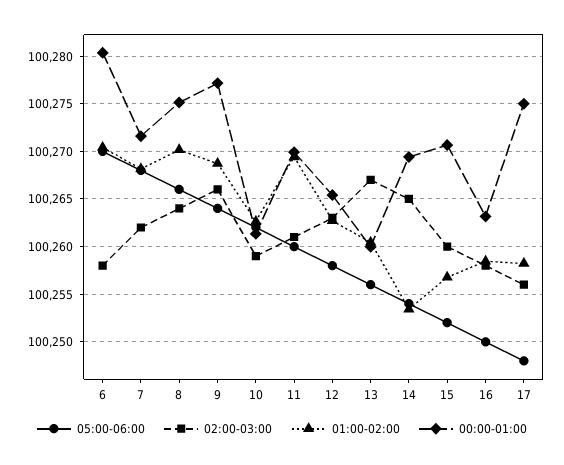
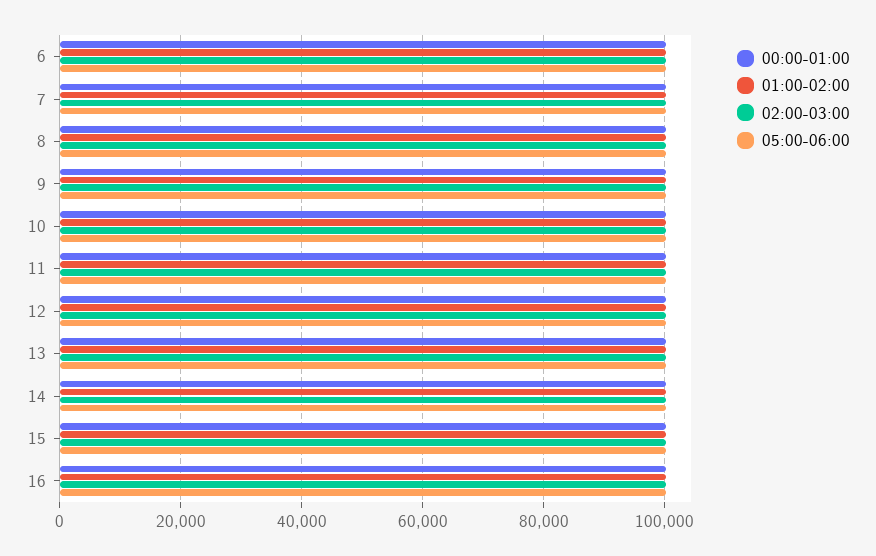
  {
    "05:00-06:00": {
      "6": 100270,
      "7": 100268,
      "8": 100266,
      "9": 100264,
      "10": 100262,
      "11": 100260,
      "12": 100258,
      "13": 100256,
      "14": 100254,
      "15": 100252,
-     "16": 100250,
+     "16": 100250
-     "17": 100248
    },
    "02:00-03:00": {
      "6": 100258,
      "7": 100262,
      "8": 100264,
      "9": 100266,
      "10": 100259,
      "11": 100261,
      "12": 100263,
      "13": 100267,
      "14": 100265,
      "15": 100260,
-     "16": 100258,
+     "16": 100258
-     "17": 100256
    },
    "01:00-02:00": {
      "6": 100270,
      "7": 100268,
      "8": 100270,
      "9": 100269,
      "10": 100263,
      "11": 100269,
      "12": 100263,
      "13": 100260,
      "14": 100253,
      "15": 100257,
-     "16": 100258,
+     "16": 100258
-     "17": 100258
    },
    "00:00-01:00": {
      "6": 100280,
      "7": 100272,
      "8": 100275,
      "9": 100277,
      "10": 100261,
      "11": 100270,
      "12": 100265,
      "13": 100260,
      "14": 100269,
      "15": 100271,
-     "16": 100263,
+     "16": 100263
-     "17": 100275
    }
  }

